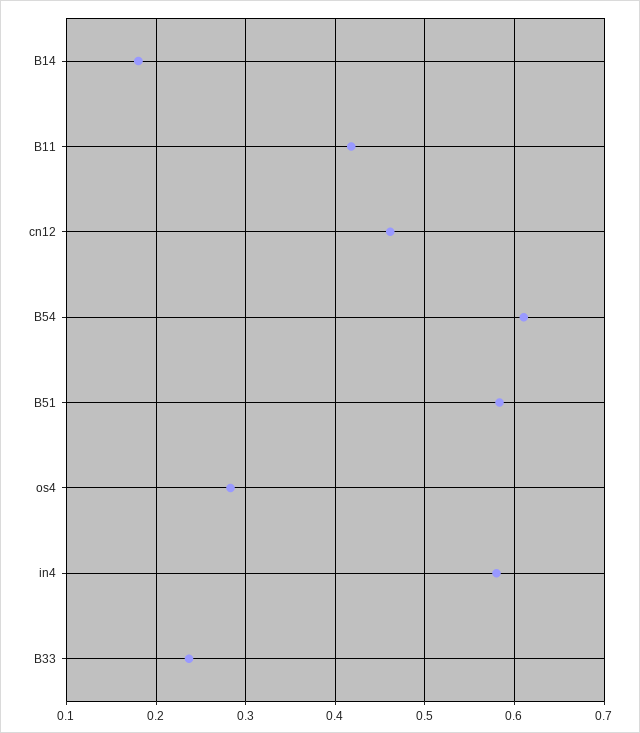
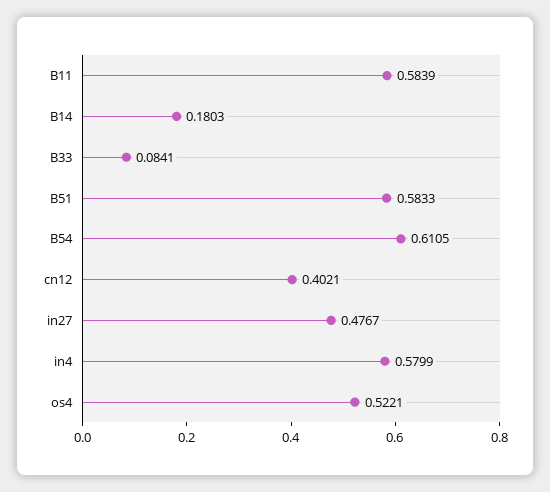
  {
    "B14": 0.1803,
-   "B11": 0.42,
+   "B11": 0.5839,
-   "cn12": 0.46,
+   "cn12": 0.4021,
    "B54": 0.6105,
    "B51": 0.5833,
-   "os4": 0.28,
+   "os4": 0.5221,
    "in4": 0.5799,
-   "B33": 0.24
+   "B33": 0.0841,
+   "in27": 0.4767
  }

